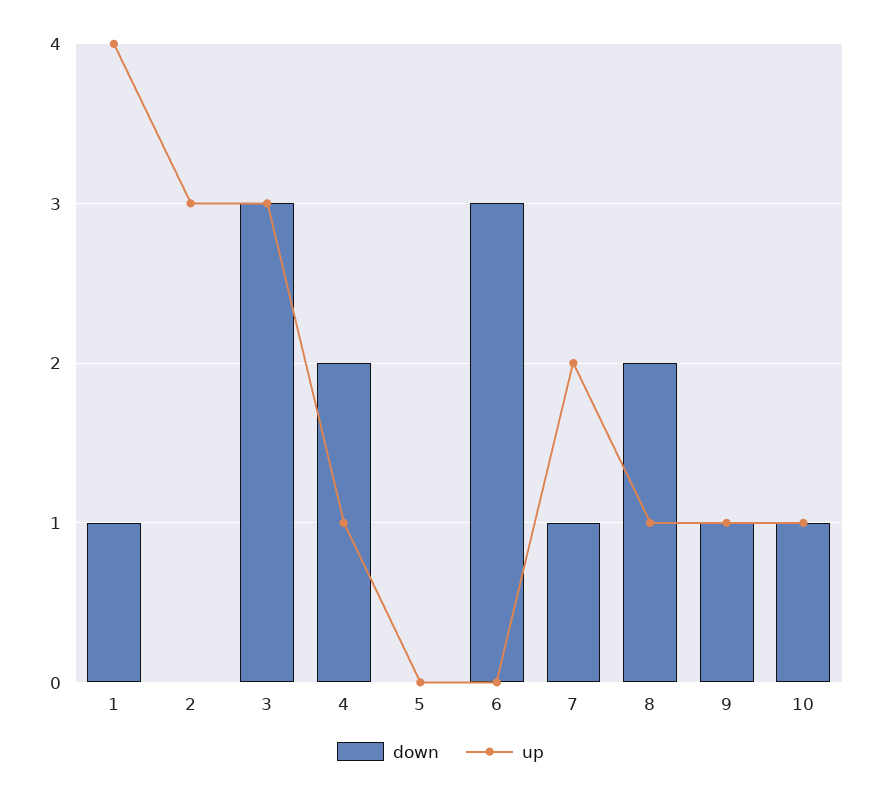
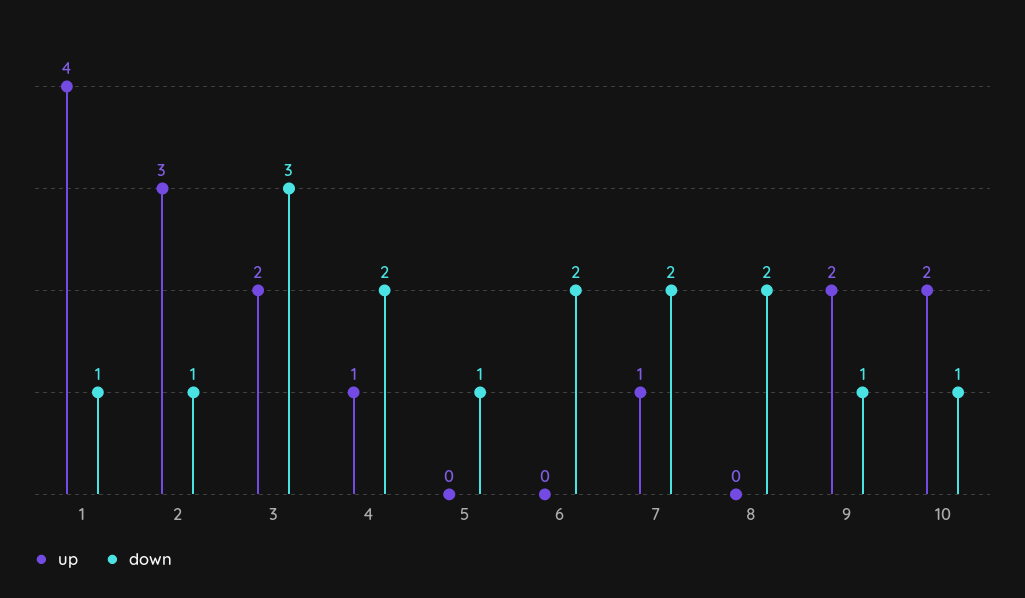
  {
    "down": {
      "1": 1,
-     "2": 0,
+     "2": 1,
      "3": 3,
      "4": 2,
-     "5": 0,
+     "5": 1,
-     "6": 3,
+     "6": 2,
-     "7": 1,
+     "7": 2,
      "8": 2,
      "9": 1,
      "10": 1
    },
    "up": {
      "1": 4,
      "2": 3,
-     "3": 3,
+     "3": 2,
      "4": 1,
      "5": 0,
      "6": 0,
-     "7": 2,
+     "7": 1,
-     "8": 1,
+     "8": 0,
-     "9": 1,
+     "9": 2,
-     "10": 1
+     "10": 2
    }
  }

